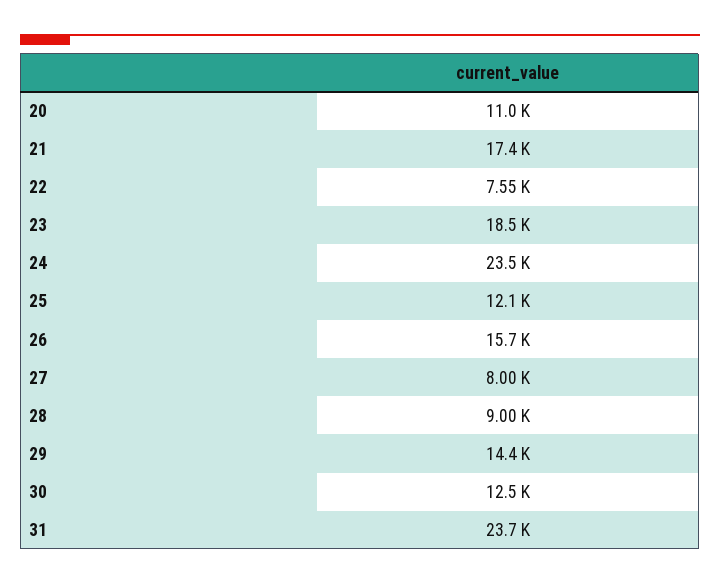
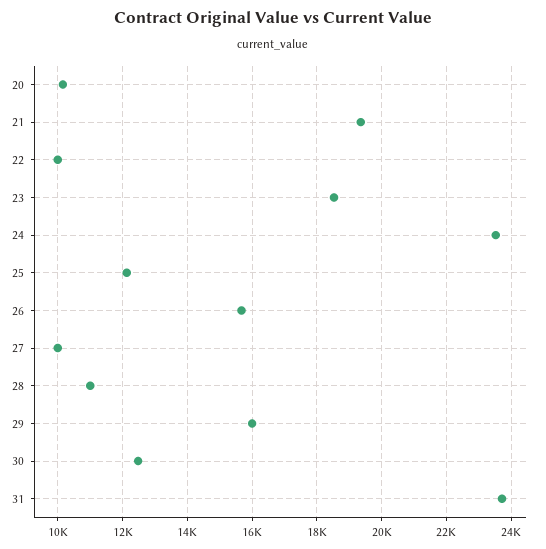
  {
-   "20": 11000,
+   "20": 10200,
-   "21": 17400,
+   "21": 19400,
-   "22": 7550,
+   "22": 10000,
    "23": 18500,
    "24": 23500,
    "25": 12100,
    "26": 15700,
-   "27": 8000,
+   "27": 10000,
-   "28": 9000,
+   "28": 11000,
-   "29": 14400,
+   "29": 16000,
    "30": 12500,
    "31": 23700
  }

